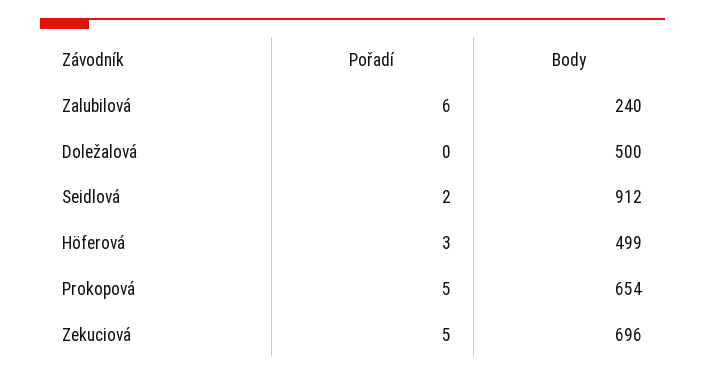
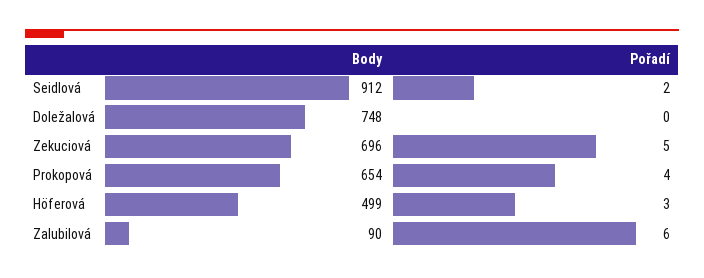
  {
    "Pořadí": {
      "Zalubilová": 6,
      "Doležalová": 0,
      "Seidlová": 2,
      "Höferová": 3,
-     "Prokopová": 5,
+     "Prokopová": 4,
      "Zekuciová": 5
    },
    "Body": {
-     "Zalubilová": 240,
+     "Zalubilová": 90,
-     "Doležalová": 500,
+     "Doležalová": 748,
      "Seidlová": 912,
      "Höferová": 499,
      "Prokopová": 654,
      "Zekuciová": 696
    }
  }

